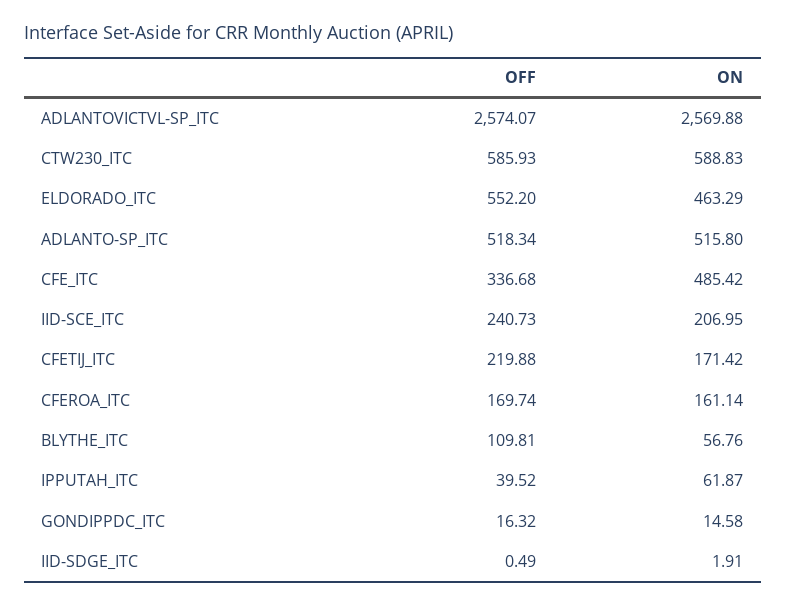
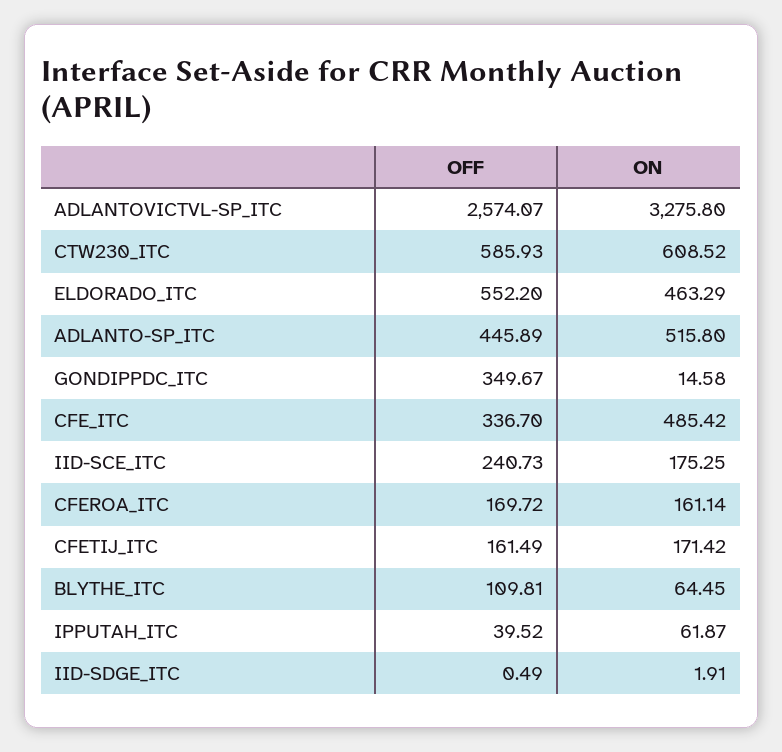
  {
    "OFF": {
      "ADLANTOVICTVL-SP_ITC": 2574.07,
      "CTW230_ITC": 585.93,
      "ELDORADO_ITC": 552.2,
-     "ADLANTO-SP_ITC": 518.34,
+     "ADLANTO-SP_ITC": 445.89,
-     "CFE_ITC": 336.68,
+     "CFE_ITC": 336.7,
      "IID-SCE_ITC": 240.73,
-     "CFETIJ_ITC": 219.88,
+     "CFETIJ_ITC": 161.49,
-     "CFEROA_ITC": 169.74,
+     "CFEROA_ITC": 169.72,
      "BLYTHE_ITC": 109.81,
      "IPPUTAH_ITC": 39.52,
-     "GONDIPPDC_ITC": 16.32,
+     "GONDIPPDC_ITC": 349.67,
      "IID-SDGE_ITC": 0.49
    },
    "ON": {
-     "ADLANTOVICTVL-SP_ITC": 2569.88,
+     "ADLANTOVICTVL-SP_ITC": 3275.8,
-     "CTW230_ITC": 588.83,
+     "CTW230_ITC": 608.52,
      "ELDORADO_ITC": 463.29,
      "ADLANTO-SP_ITC": 515.8,
      "CFE_ITC": 485.42,
-     "IID-SCE_ITC": 206.95,
+     "IID-SCE_ITC": 175.25,
      "CFETIJ_ITC": 171.42,
      "CFEROA_ITC": 161.14,
-     "BLYTHE_ITC": 56.76,
+     "BLYTHE_ITC": 64.45,
      "IPPUTAH_ITC": 61.87,
      "GONDIPPDC_ITC": 14.58,
      "IID-SDGE_ITC": 1.91
    }
  }

